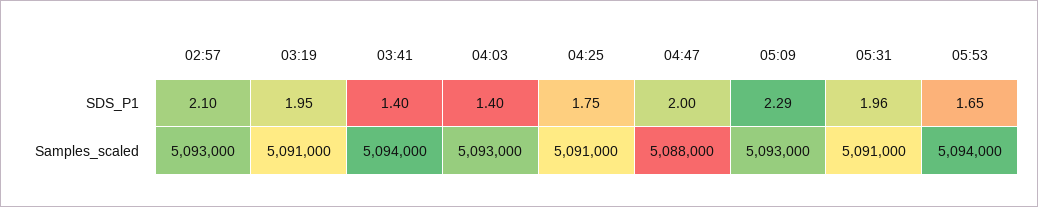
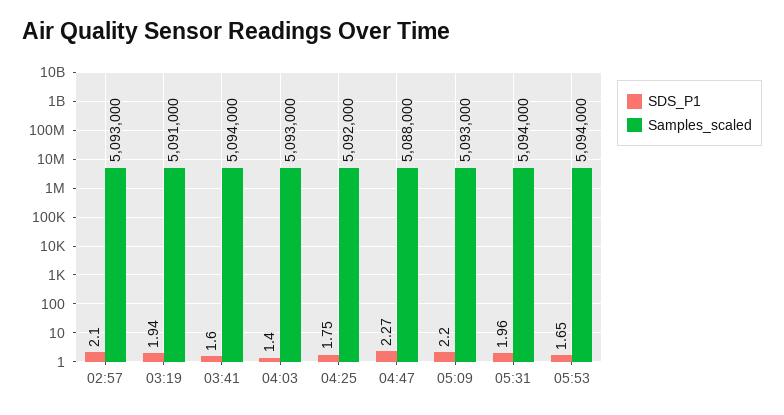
  {
    "SDS_P1": {
      "02:57": 2.1,
-     "03:19": 1.95,
+     "03:19": 1.94,
-     "03:41": 1.4,
+     "03:41": 1.6,
      "04:03": 1.4,
      "04:25": 1.75,
-     "04:47": 2,
+     "04:47": 2.27,
-     "05:09": 2.29,
+     "05:09": 2.2,
      "05:31": 1.96,
      "05:53": 1.65
    },
    "Samples_scaled": {
      "02:57": 5093000,
      "03:19": 5091000,
      "03:41": 5094000,
      "04:03": 5093000,
-     "04:25": 5091000,
+     "04:25": 5092000,
      "04:47": 5088000,
      "05:09": 5093000,
-     "05:31": 5091000,
+     "05:31": 5094000,
      "05:53": 5094000
    }
  }

